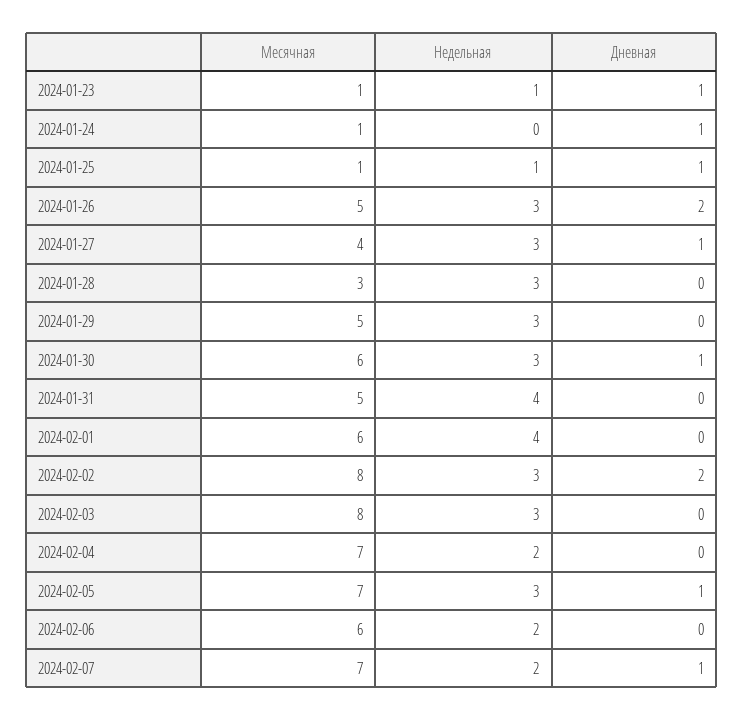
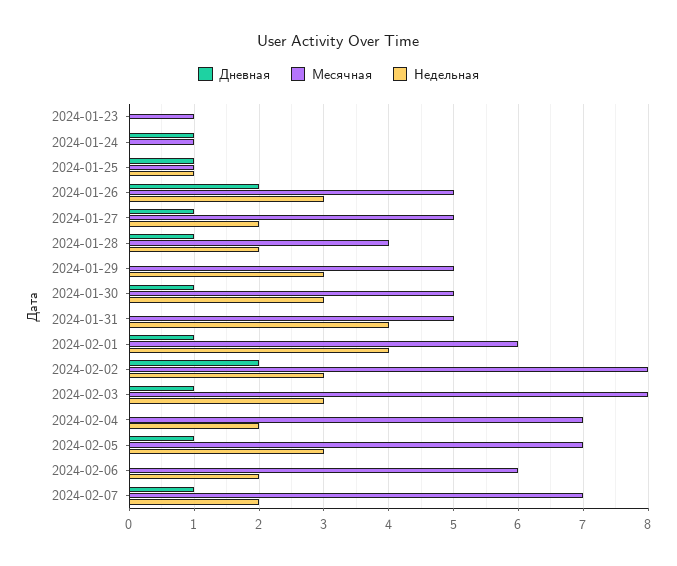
  {
    "Месячная": {
      "2024-01-23": 1,
      "2024-01-24": 1,
      "2024-01-25": 1,
      "2024-01-26": 5,
-     "2024-01-27": 4,
+     "2024-01-27": 5,
-     "2024-01-28": 3,
+     "2024-01-28": 4,
      "2024-01-29": 5,
-     "2024-01-30": 6,
+     "2024-01-30": 5,
      "2024-01-31": 5,
      "2024-02-01": 6,
      "2024-02-02": 8,
      "2024-02-03": 8,
      "2024-02-04": 7,
      "2024-02-05": 7,
      "2024-02-06": 6,
      "2024-02-07": 7
    },
    "Недельная": {
-     "2024-01-23": 1,
+     "2024-01-23": 0,
      "2024-01-24": 0,
      "2024-01-25": 1,
      "2024-01-26": 3,
-     "2024-01-27": 3,
+     "2024-01-27": 2,
-     "2024-01-28": 3,
+     "2024-01-28": 2,
      "2024-01-29": 3,
      "2024-01-30": 3,
      "2024-01-31": 4,
      "2024-02-01": 4,
      "2024-02-02": 3,
      "2024-02-03": 3,
      "2024-02-04": 2,
      "2024-02-05": 3,
      "2024-02-06": 2,
      "2024-02-07": 2
    },
    "Дневная": {
-     "2024-01-23": 1,
+     "2024-01-23": 0,
      "2024-01-24": 1,
      "2024-01-25": 1,
      "2024-01-26": 2,
      "2024-01-27": 1,
-     "2024-01-28": 0,
+     "2024-01-28": 1,
      "2024-01-29": 0,
      "2024-01-30": 1,
      "2024-01-31": 0,
-     "2024-02-01": 0,
+     "2024-02-01": 1,
      "2024-02-02": 2,
-     "2024-02-03": 0,
+     "2024-02-03": 1,
      "2024-02-04": 0,
      "2024-02-05": 1,
      "2024-02-06": 0,
      "2024-02-07": 1
    }
  }

